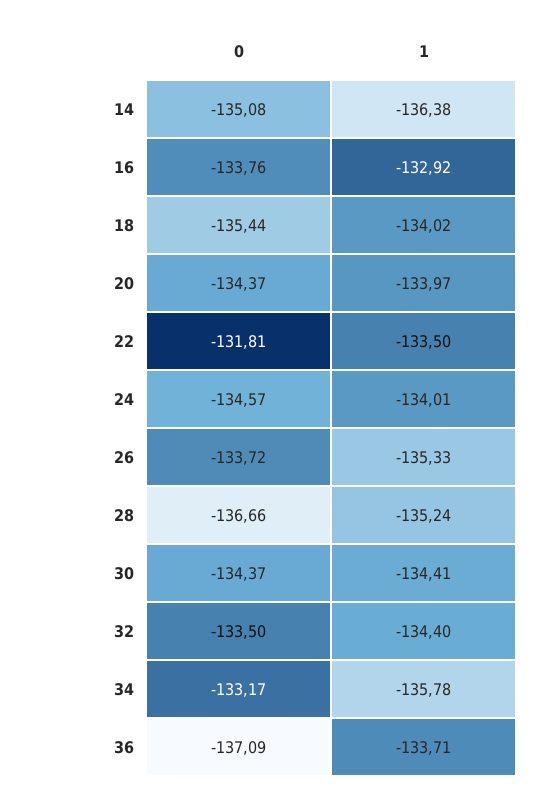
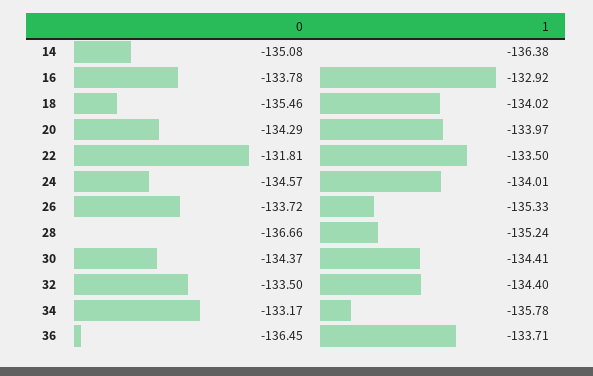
  {
    "0": {
      "14": -135.08,
-     "16": -133.76,
+     "16": -133.78,
-     "18": -135.44,
+     "18": -135.46,
-     "20": -134.37,
+     "20": -134.29,
      "22": -131.81,
      "24": -134.57,
      "26": -133.72,
      "28": -136.66,
      "30": -134.37,
      "32": -133.5,
      "34": -133.17,
-     "36": -137.09
+     "36": -136.45
    },
    "1": {
      "14": -136.38,
      "16": -132.92,
      "18": -134.02,
      "20": -133.97,
      "22": -133.5,
      "24": -134.01,
      "26": -135.33,
      "28": -135.24,
      "30": -134.41,
      "32": -134.4,
      "34": -135.78,
      "36": -133.71
    }
  }

